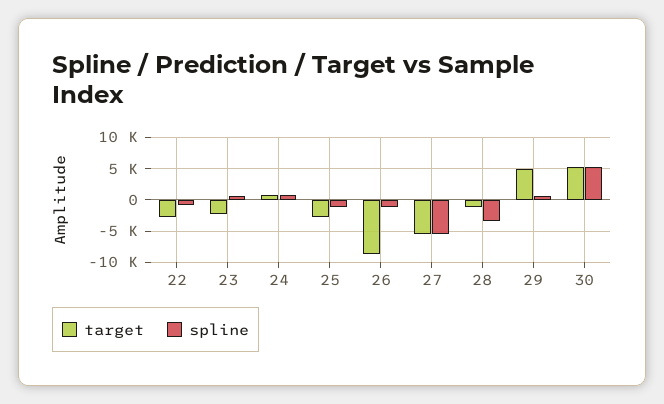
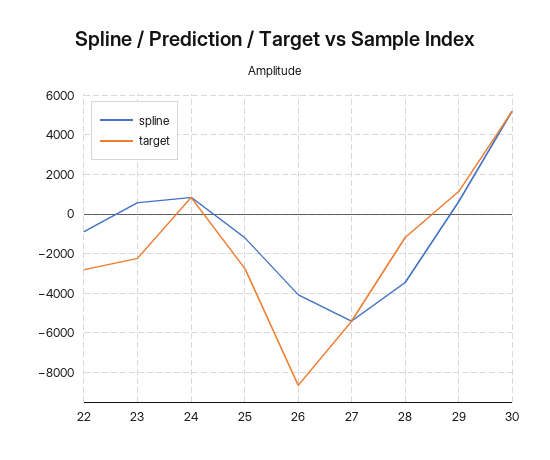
  {
    "target": {
      "22": -3000,
      "23": -2000,
      "24": 1000,
      "25": -2500,
      "26": -8500,
      "27": -5500,
      "28": -1000,
-     "29": 5000,
+     "29": 1000,
      "30": 5000
    },
    "spline": {
      "22": -1000,
      "23": 500,
      "24": 1000,
      "25": -1000,
-     "26": -1000,
+     "26": -4000,
      "27": -5500,
      "28": -3500,
      "29": 500,
      "30": 5000
    }
  }

